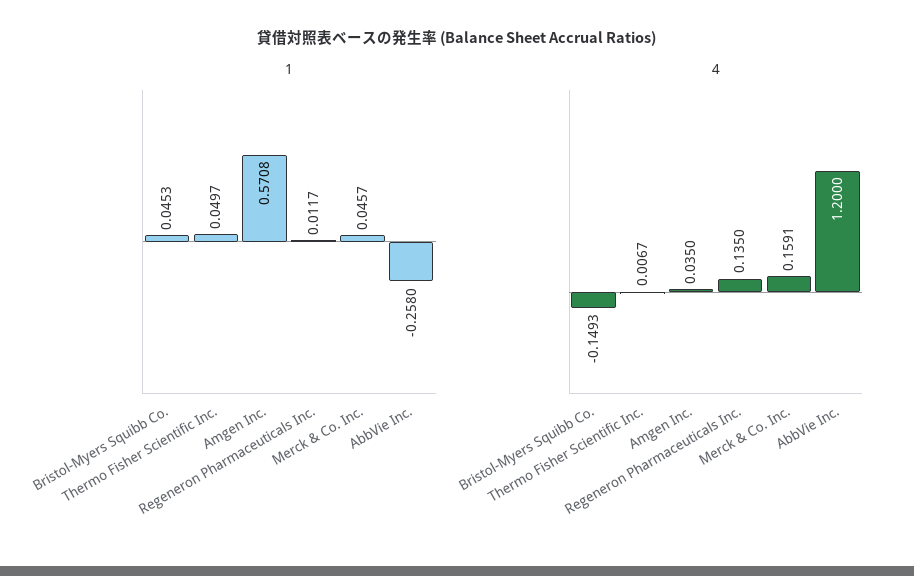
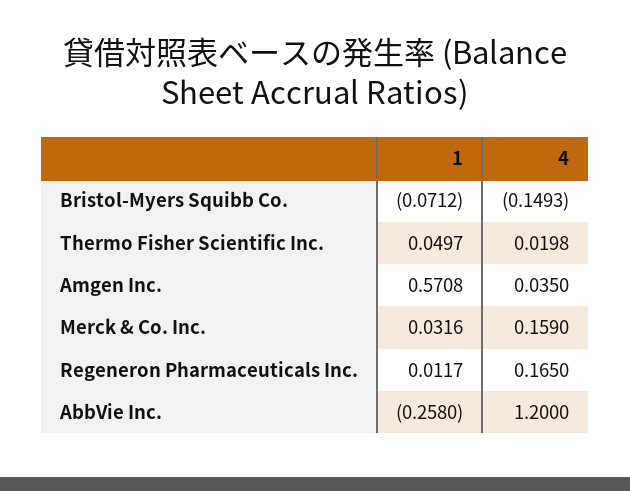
  {
    "1": {
-     "Bristol-Myers Squibb Co.": 0.0453,
+     "Bristol-Myers Squibb Co.": -0.0712,
      "Thermo Fisher Scientific Inc.": 0.0497,
      "Amgen Inc.": 0.5708,
      "Regeneron Pharmaceuticals Inc.": 0.0117,
-     "Merck & Co. Inc.": 0.0457,
+     "Merck & Co. Inc.": 0.0316,
      "AbbVie Inc.": -0.258
    },
    "4": {
      "Bristol-Myers Squibb Co.": -0.1493,
-     "Thermo Fisher Scientific Inc.": 0.0067,
+     "Thermo Fisher Scientific Inc.": 0.0198,
      "Amgen Inc.": 0.035,
-     "Regeneron Pharmaceuticals Inc.": 0.135,
+     "Regeneron Pharmaceuticals Inc.": 0.165,
-     "Merck & Co. Inc.": 0.1591,
+     "Merck & Co. Inc.": 0.159,
      "AbbVie Inc.": 1.2
    }
  }

